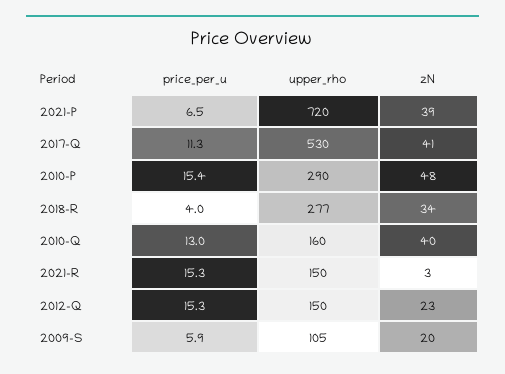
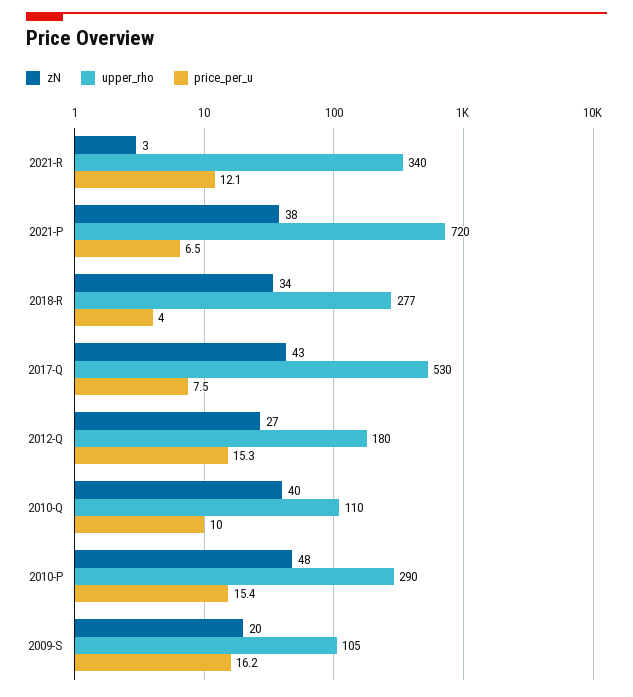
  {
    "price_per_u": {
      "2021-P": 6.5,
-     "2017-Q": 11.3,
+     "2017-Q": 7.5,
      "2010-P": 15.4,
      "2018-R": 4,
-     "2010-Q": 13,
+     "2010-Q": 10,
-     "2021-R": 15.3,
+     "2021-R": 12.1,
      "2012-Q": 15.3,
-     "2009-S": 5.9
+     "2009-S": 16.2
    },
    "upper_rho": {
      "2021-P": 720,
      "2017-Q": 530,
      "2010-P": 290,
      "2018-R": 277,
-     "2010-Q": 160,
+     "2010-Q": 110,
-     "2021-R": 150,
+     "2021-R": 340,
-     "2012-Q": 150,
+     "2012-Q": 180,
      "2009-S": 105
    },
    "zN": {
-     "2021-P": 39,
+     "2021-P": 38,
-     "2017-Q": 41,
+     "2017-Q": 43,
      "2010-P": 48,
      "2018-R": 34,
      "2010-Q": 40,
      "2021-R": 3,
-     "2012-Q": 23,
+     "2012-Q": 27,
      "2009-S": 20
    }
  }

